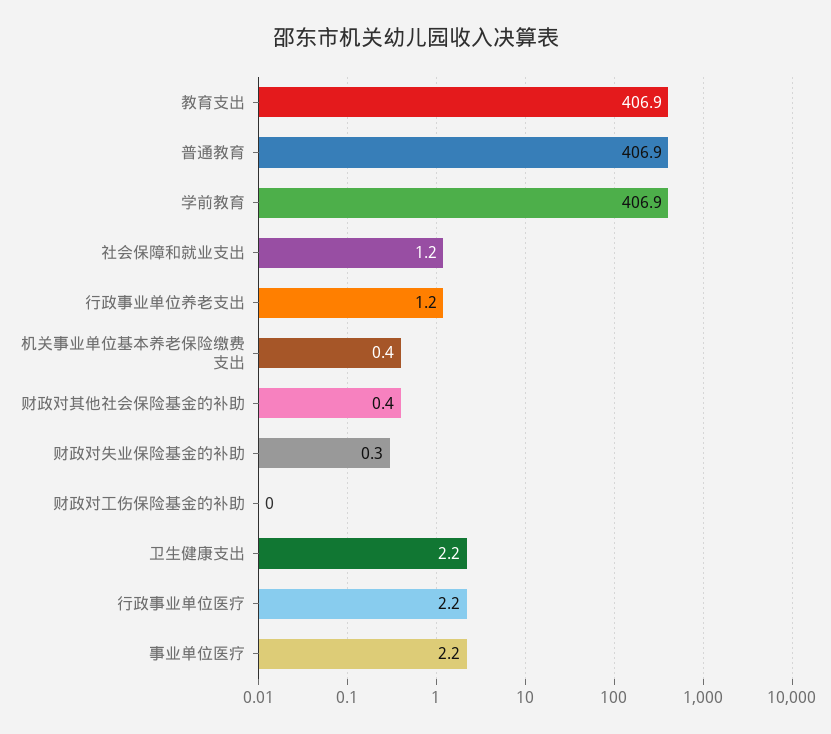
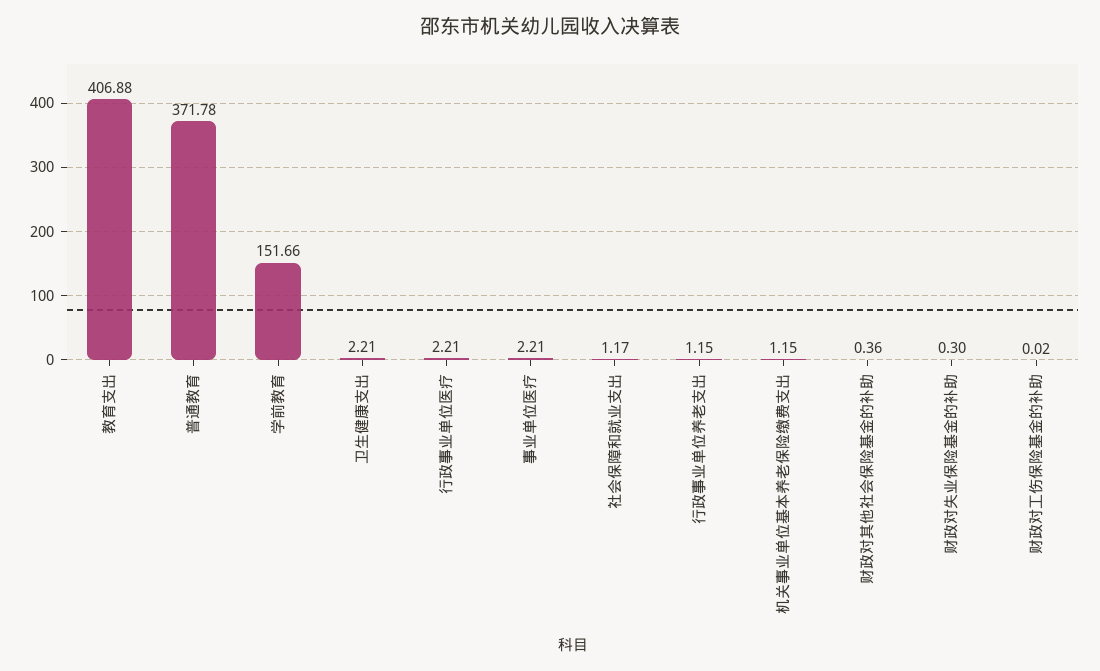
  {
    "教育支出": 406.88,
-   "普通教育": 406.9,
+   "普通教育": 371.78,
-   "学前教育": 406.9,
+   "学前教育": 151.66,
    "社会保障和就业支出": 1.17,
    "行政事业单位养老支出": 1.15,
-   "机关事业单位基本养老保险缴费支出": 0.4,
+   "机关事业单位基本养老保险缴费支出": 1.15,
    "财政对其他社会保险基金的补助": 0.36,
    "财政对失业保险基金的补助": 0.3,
    "财政对工伤保险基金的补助": 0.02,
    "卫生健康支出": 2.21,
    "行政事业单位医疗": 2.21,
    "事业单位医疗": 2.21
  }

